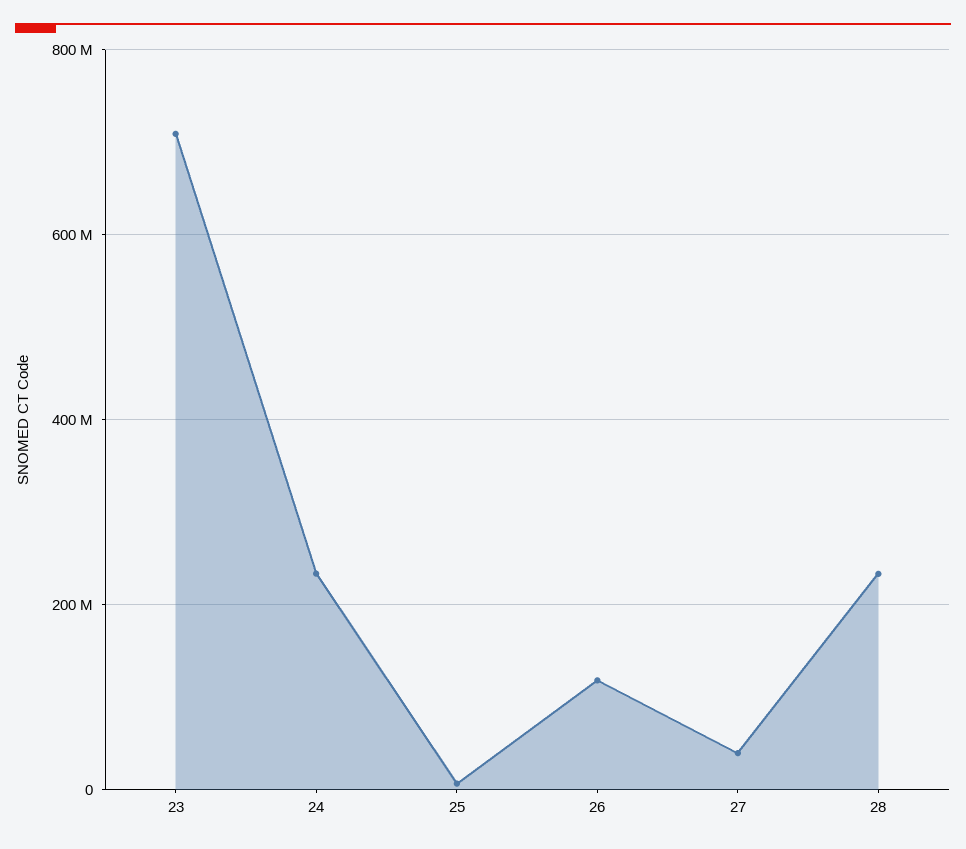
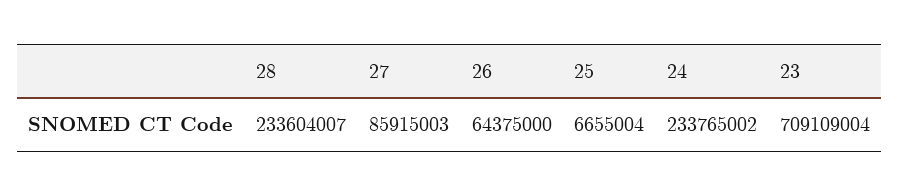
  {
    "23": 709109004,
    "24": 233765002,
    "25": 6655004,
-   "26": 120000000,
+   "26": 64375000,
-   "27": 40000000,
+   "27": 85915003,
    "28": 233604007
  }

